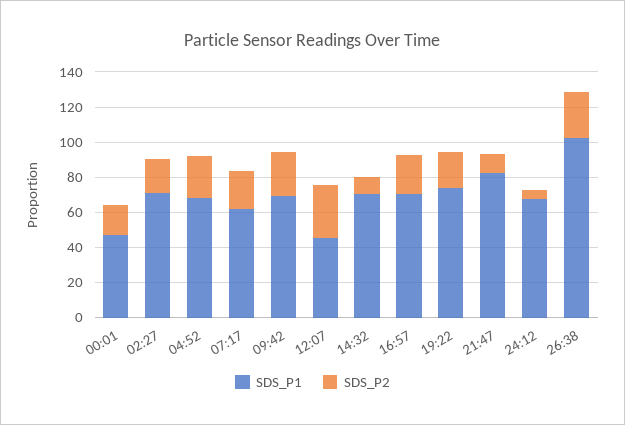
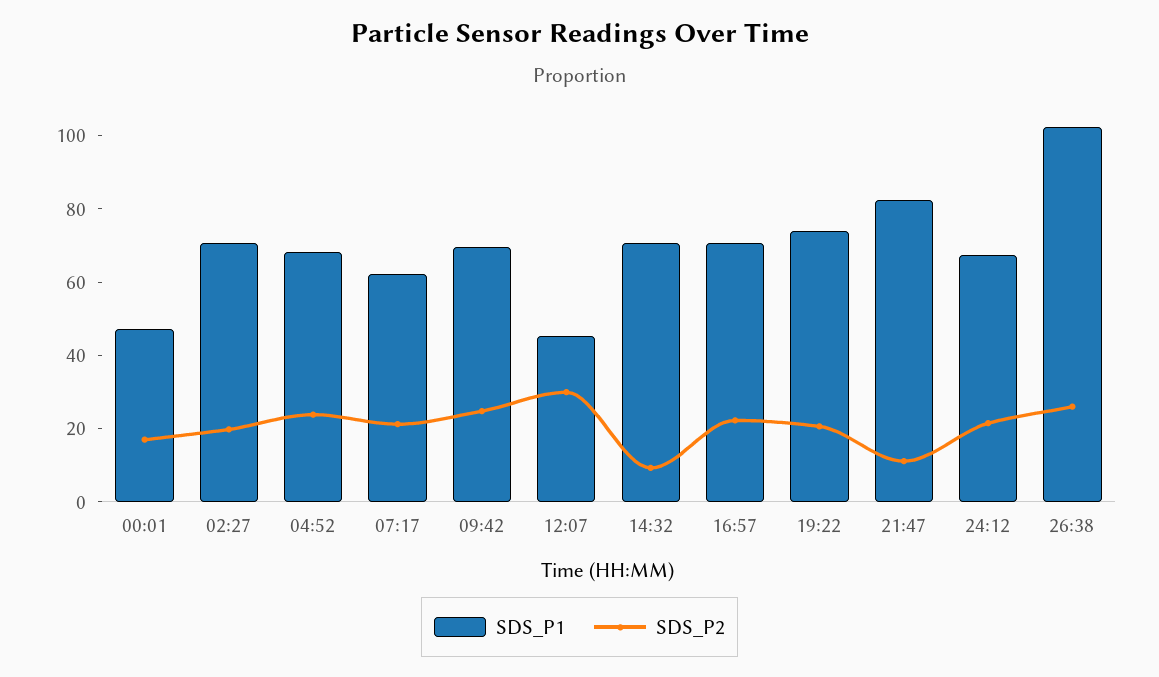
  {
    "SDS_P1": {
      "00:01": 45,
      "02:27": 70,
      "04:52": 70,
      "07:17": 60,
      "09:42": 70,
      "12:07": 45,
      "14:32": 70,
      "16:57": 70,
      "19:22": 75,
      "21:47": 80,
      "24:12": 65,
      "26:38": 100
    },
    "SDS_P2": {
      "00:01": 15,
      "02:27": 20,
      "04:52": 25,
      "07:17": 20,
      "09:42": 25,
      "12:07": 30,
      "14:32": 10,
      "16:57": 20,
      "19:22": 20,
      "21:47": 10,
-     "24:12": 5,
+     "24:12": 20,
      "26:38": 25
    }
  }

